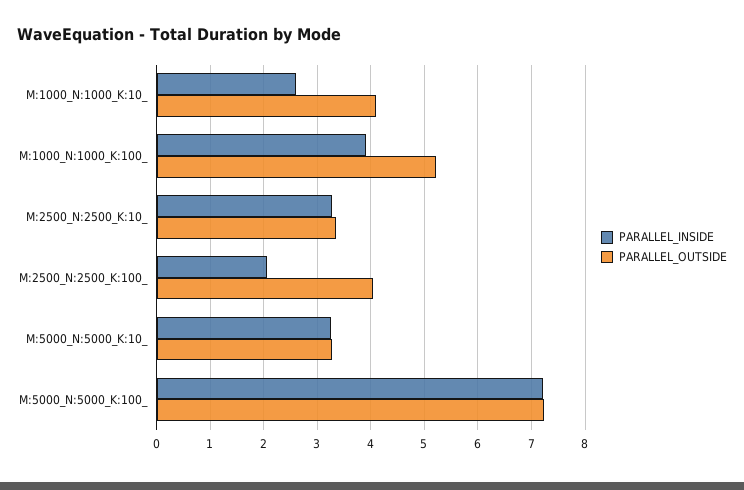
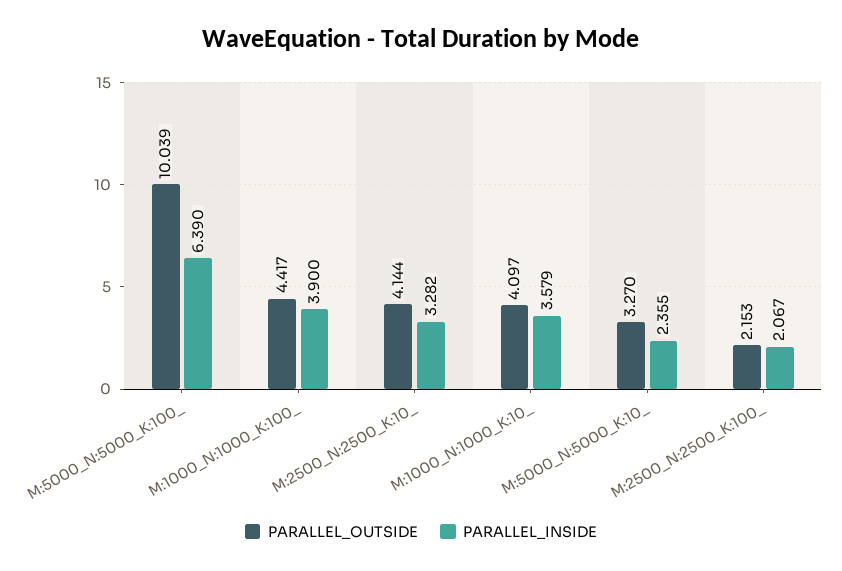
  {
    "PARALLEL_INSIDE": {
-     "M:1000_N:1000_K:10_": 2.6,
+     "M:1000_N:1000_K:10_": 3.579,
      "M:1000_N:1000_K:100_": 3.9,
      "M:2500_N:2500_K:10_": 3.282,
      "M:2500_N:2500_K:100_": 2.067,
-     "M:5000_N:5000_K:10_": 3.2,
+     "M:5000_N:5000_K:10_": 2.355,
-     "M:5000_N:5000_K:100_": 7.2
+     "M:5000_N:5000_K:100_": 6.39
    },
    "PARALLEL_OUTSIDE": {
      "M:1000_N:1000_K:10_": 4.097,
-     "M:1000_N:1000_K:100_": 5.2,
+     "M:1000_N:1000_K:100_": 4.417,
-     "M:2500_N:2500_K:10_": 3.4,
+     "M:2500_N:2500_K:10_": 4.144,
-     "M:2500_N:2500_K:100_": 4,
+     "M:2500_N:2500_K:100_": 2.153,
      "M:5000_N:5000_K:10_": 3.27,
-     "M:5000_N:5000_K:100_": 7.2
+     "M:5000_N:5000_K:100_": 10.039
    }
  }

